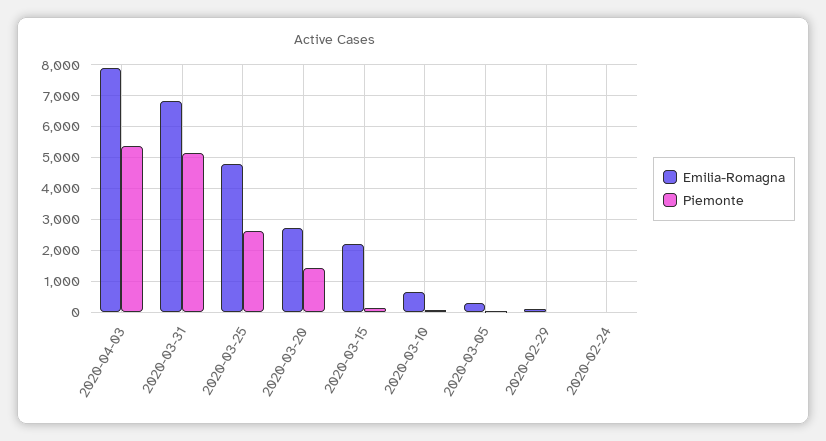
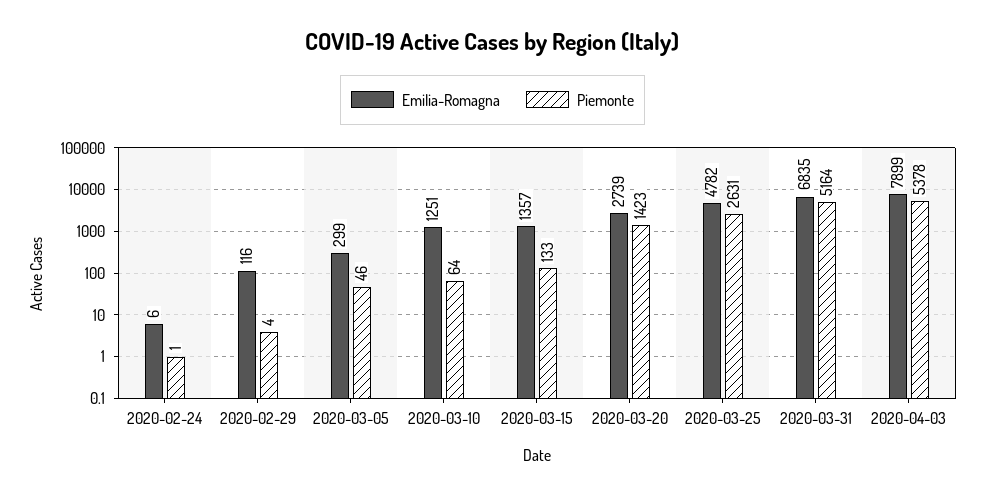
  {
    "Emilia-Romagna": {
      "2020-04-03": 7899,
      "2020-03-31": 6835,
      "2020-03-25": 4782,
      "2020-03-20": 2739,
-     "2020-03-15": 2200,
+     "2020-03-15": 1357,
-     "2020-03-10": 600,
+     "2020-03-10": 1251,
      "2020-03-05": 299,
      "2020-02-29": 116,
      "2020-02-24": 6
    },
    "Piemonte": {
      "2020-04-03": 5378,
      "2020-03-31": 5164,
      "2020-03-25": 2631,
      "2020-03-20": 1423,
      "2020-03-15": 133,
      "2020-03-10": 64,
      "2020-03-05": 46,
      "2020-02-29": 4,
      "2020-02-24": 1
    }
  }

